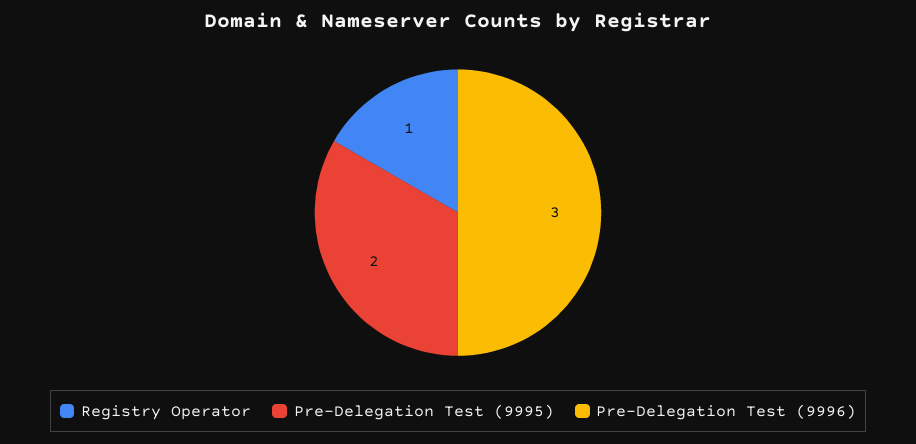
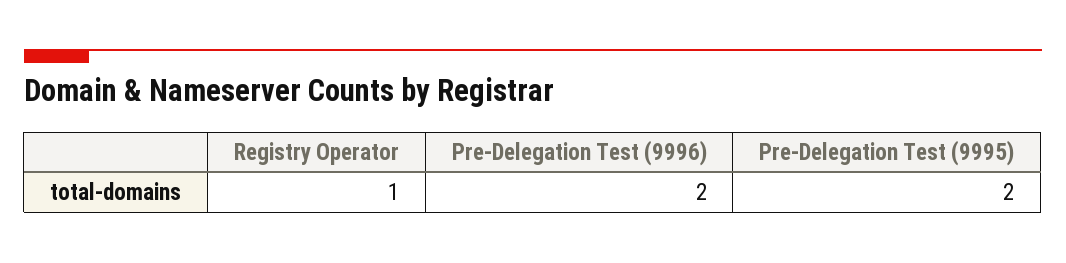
  {
    "Registry Operator": 1,
    "Pre-Delegation Test (9995)": 2,
-   "Pre-Delegation Test (9996)": 3
+   "Pre-Delegation Test (9996)": 2
  }

